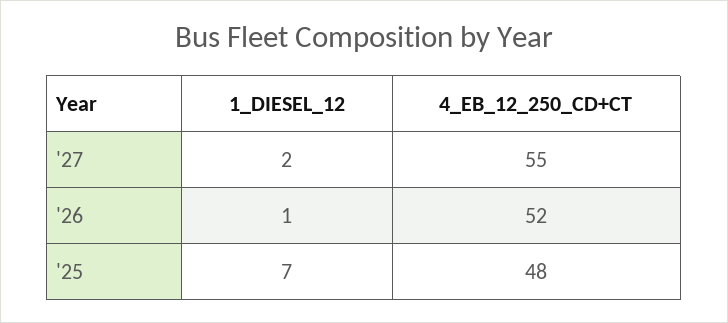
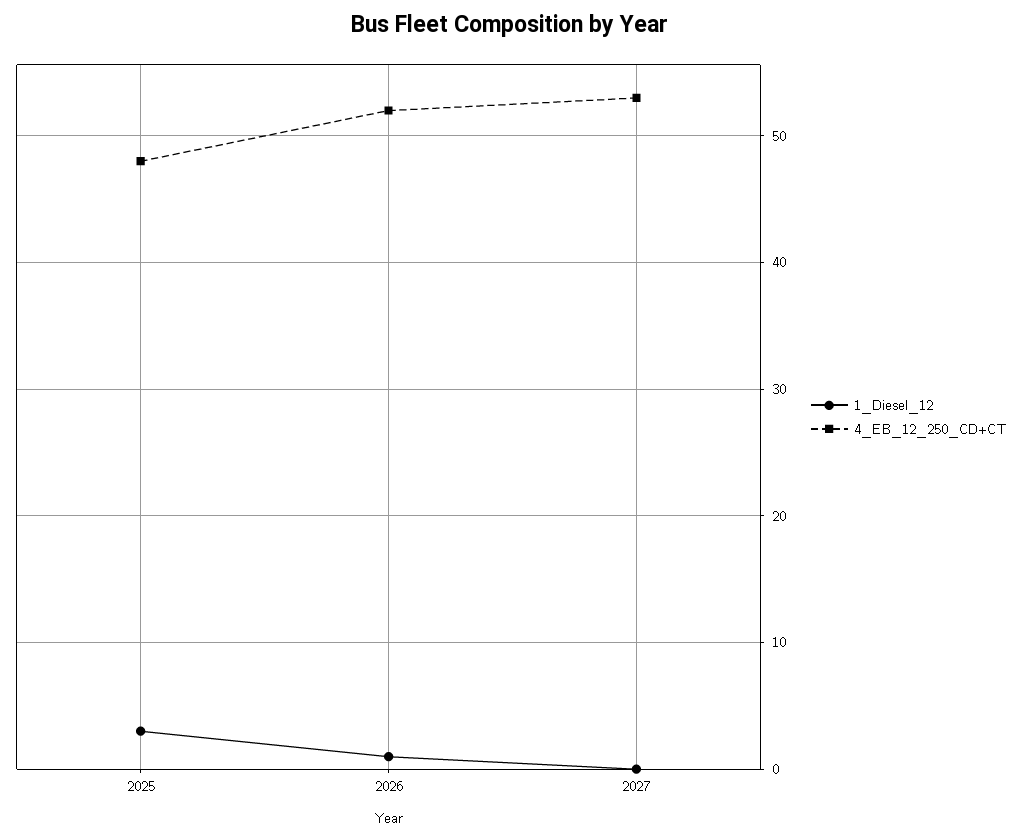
  {
    "1_DIESEL_12": {
-     "'27": 2,
+     "'27": 0,
      "'26": 1,
-     "'25": 7
+     "'25": 3
    },
    "4_EB_12_250_CD+CT": {
-     "'27": 55,
+     "'27": 53,
      "'26": 52,
      "'25": 48
    }
  }

